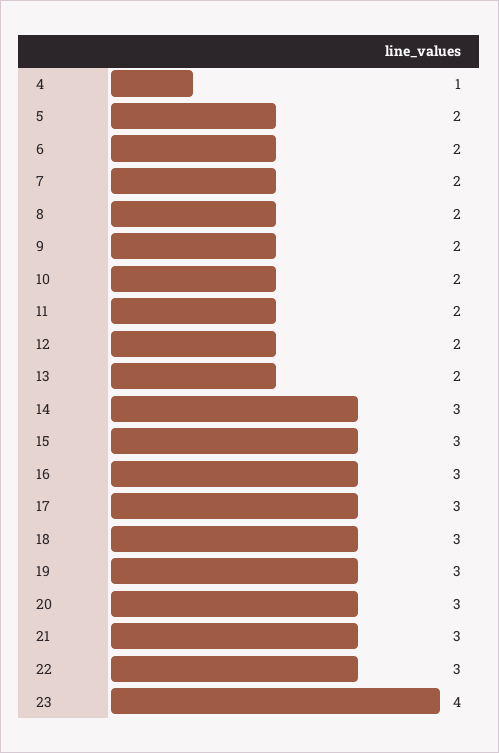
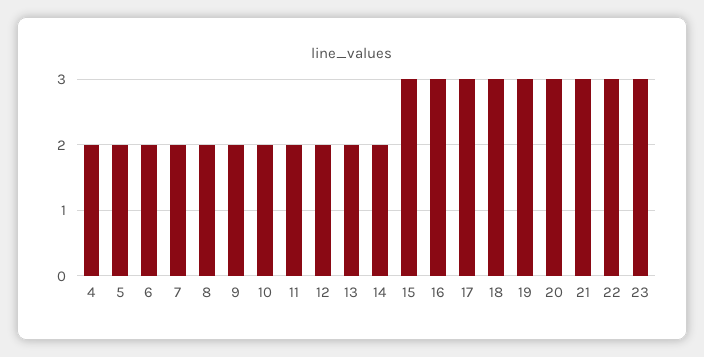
  {
-   "4": 1,
+   "4": 2,
    "5": 2,
    "6": 2,
    "7": 2,
    "8": 2,
    "9": 2,
    "10": 2,
    "11": 2,
    "12": 2,
    "13": 2,
-   "14": 3,
+   "14": 2,
    "15": 3,
    "16": 3,
    "17": 3,
    "18": 3,
    "19": 3,
    "20": 3,
    "21": 3,
    "22": 3,
-   "23": 4
+   "23": 3
  }

